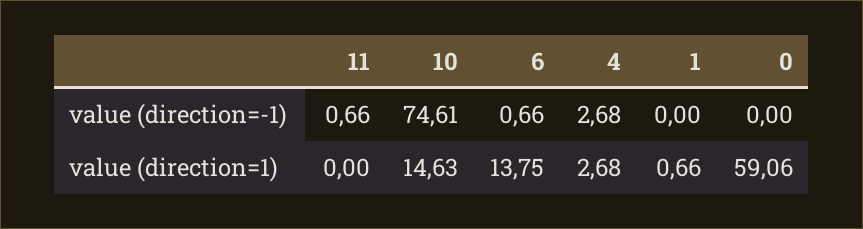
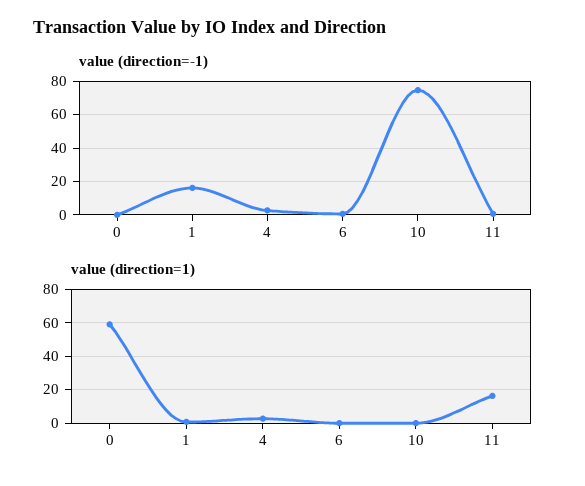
  {
    "value (direction=-1)": {
      "11": 0.66,
      "10": 74.61,
      "6": 0.66,
      "4": 2.68,
-     "1": 0,
+     "1": 15,
      "0": 0
    },
    "value (direction=1)": {
-     "11": 0,
+     "11": 15,
-     "10": 14.63,
+     "10": 0,
-     "6": 13.75,
+     "6": 0,
      "4": 2.68,
      "1": 0.66,
      "0": 59.06
    }
  }

